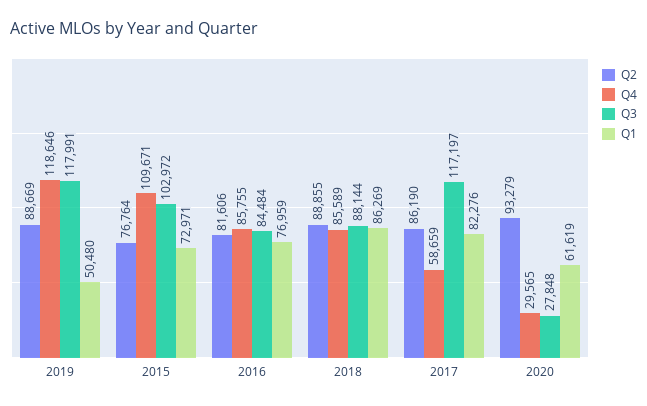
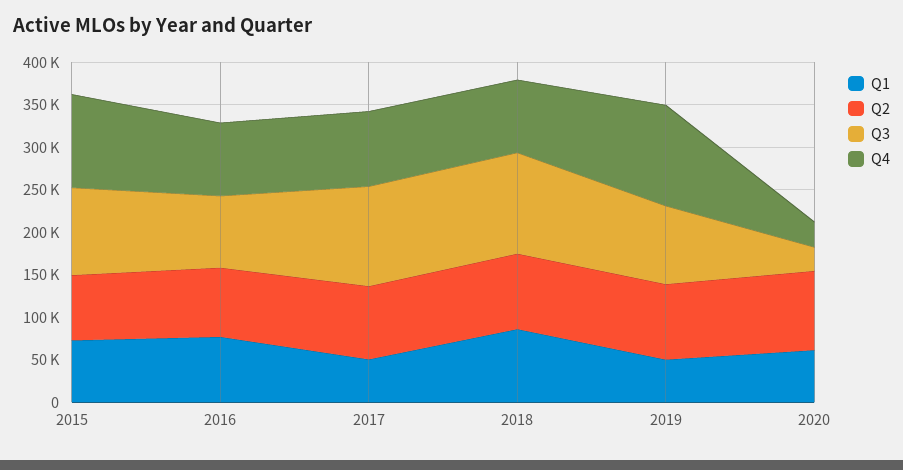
  {
    "Q2": {
      "2019": 88669,
      "2015": 76764,
      "2016": 81606,
      "2018": 88855,
      "2017": 86190,
      "2020": 93279
    },
    "Q4": {
      "2019": 118646,
      "2015": 109671,
      "2016": 85755,
      "2018": 85589,
-     "2017": 58659,
+     "2017": 90000,
      "2020": 29565
    },
    "Q3": {
-     "2019": 117991,
+     "2019": 90000,
      "2015": 102972,
      "2016": 84484,
-     "2018": 88144,
+     "2018": 120000,
      "2017": 117197,
      "2020": 27848
    },
    "Q1": {
      "2019": 50480,
      "2015": 72971,
      "2016": 76959,
      "2018": 86269,
-     "2017": 82276,
+     "2017": 50000,
      "2020": 61619
    }
  }

